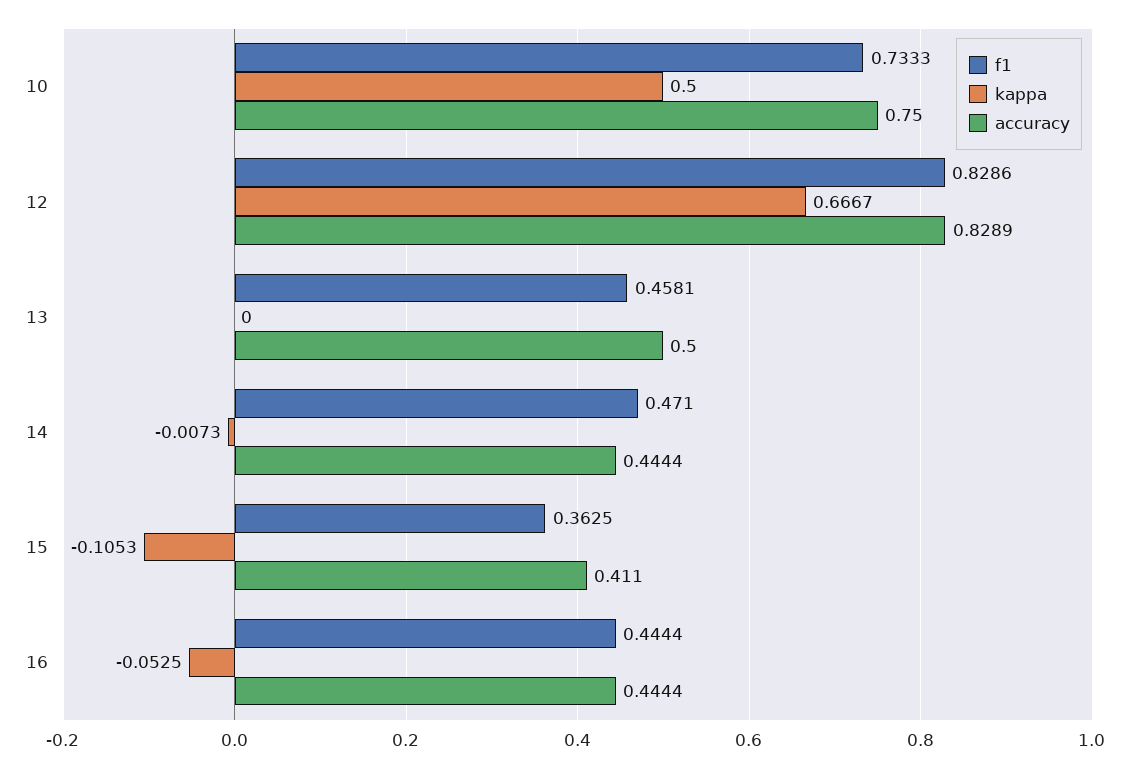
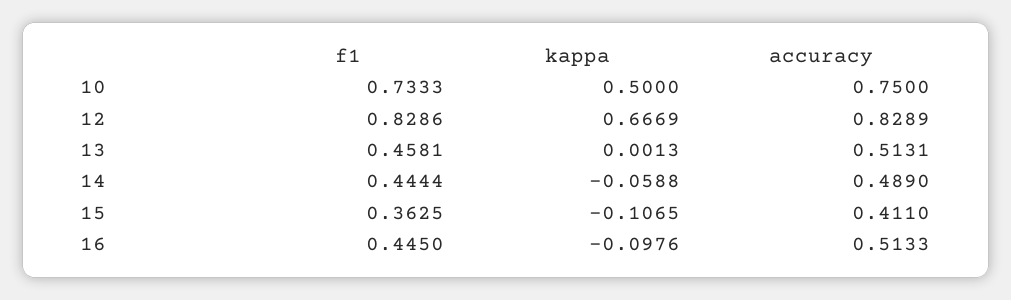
  {
    "f1": {
      "10": 0.7333,
      "12": 0.8286,
      "13": 0.4581,
-     "14": 0.471,
+     "14": 0.4444,
      "15": 0.3625,
-     "16": 0.4444
+     "16": 0.445
    },
    "kappa": {
      "10": 0.5,
-     "12": 0.6667,
+     "12": 0.6669,
-     "13": 0,
+     "13": 0.0013,
-     "14": -0.0073,
+     "14": -0.0588,
-     "15": -0.1053,
+     "15": -0.1065,
-     "16": -0.0525
+     "16": -0.0976
    },
    "accuracy": {
      "10": 0.75,
      "12": 0.8289,
-     "13": 0.5,
+     "13": 0.5131,
-     "14": 0.4444,
+     "14": 0.489,
      "15": 0.411,
-     "16": 0.4444
+     "16": 0.5133
    }
  }

